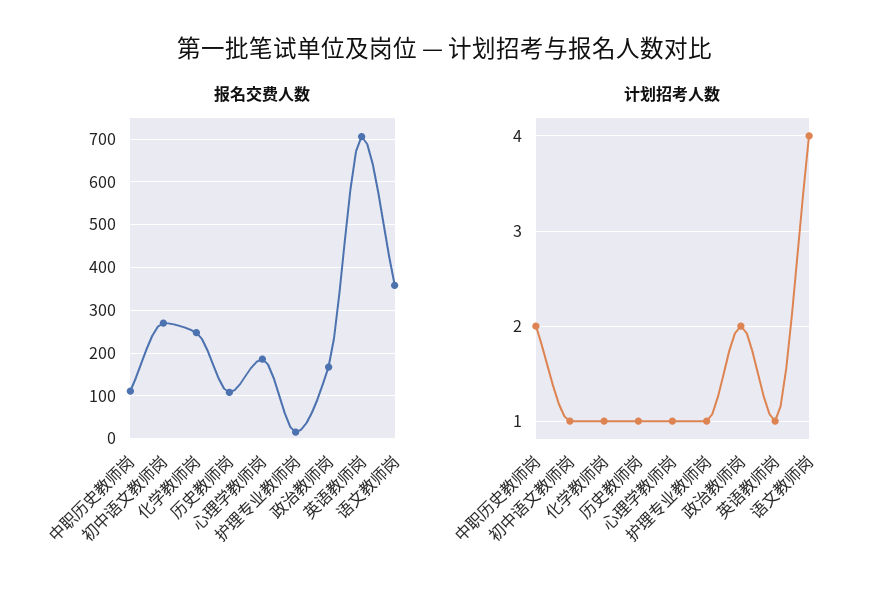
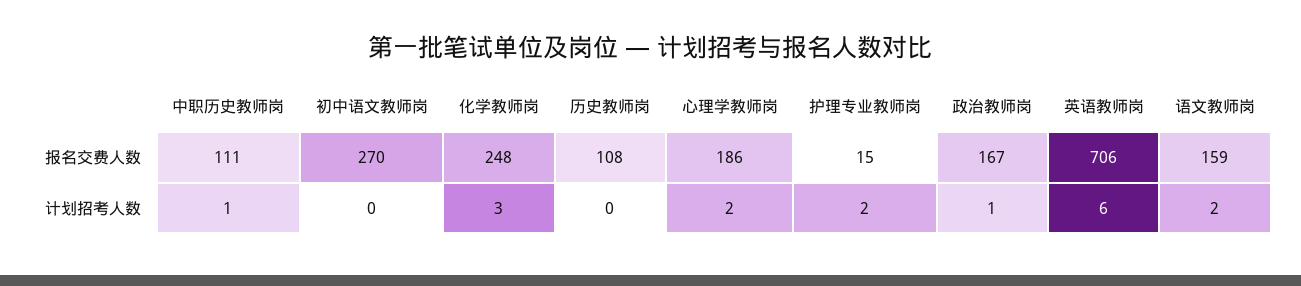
  {
    "报名交费人数": {
      "中职历史教师岗": 111,
      "初中语文教师岗": 270,
      "化学教师岗": 248,
      "历史教师岗": 108,
      "心理学教师岗": 186,
      "护理专业教师岗": 15,
      "政治教师岗": 167,
      "英语教师岗": 706,
-     "语文教师岗": 360
+     "语文教师岗": 159
    },
    "计划招考人数": {
-     "中职历史教师岗": 2,
+     "中职历史教师岗": 1,
-     "初中语文教师岗": 1,
+     "初中语文教师岗": 0,
-     "化学教师岗": 1,
+     "化学教师岗": 3,
-     "历史教师岗": 1,
+     "历史教师岗": 0,
-     "心理学教师岗": 1,
+     "心理学教师岗": 2,
-     "护理专业教师岗": 1,
+     "护理专业教师岗": 2,
-     "政治教师岗": 2,
+     "政治教师岗": 1,
-     "英语教师岗": 1,
+     "英语教师岗": 6,
-     "语文教师岗": 4
+     "语文教师岗": 2
    }
  }

